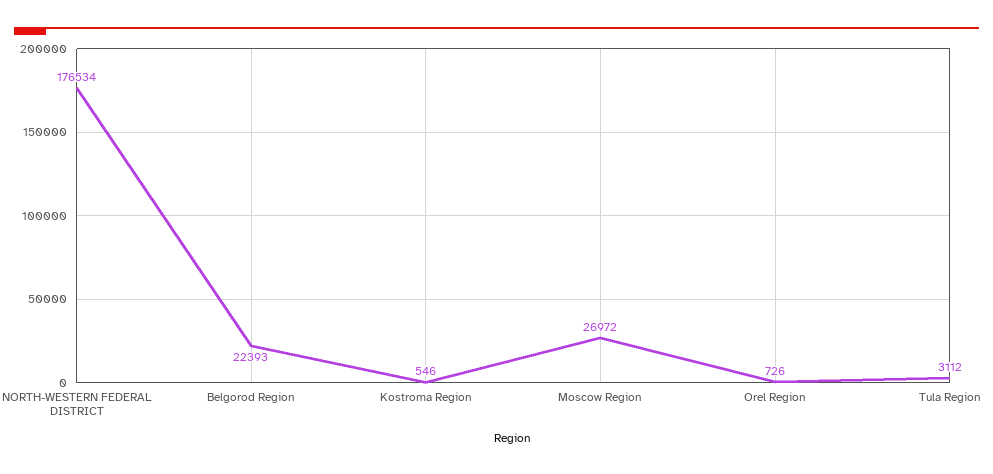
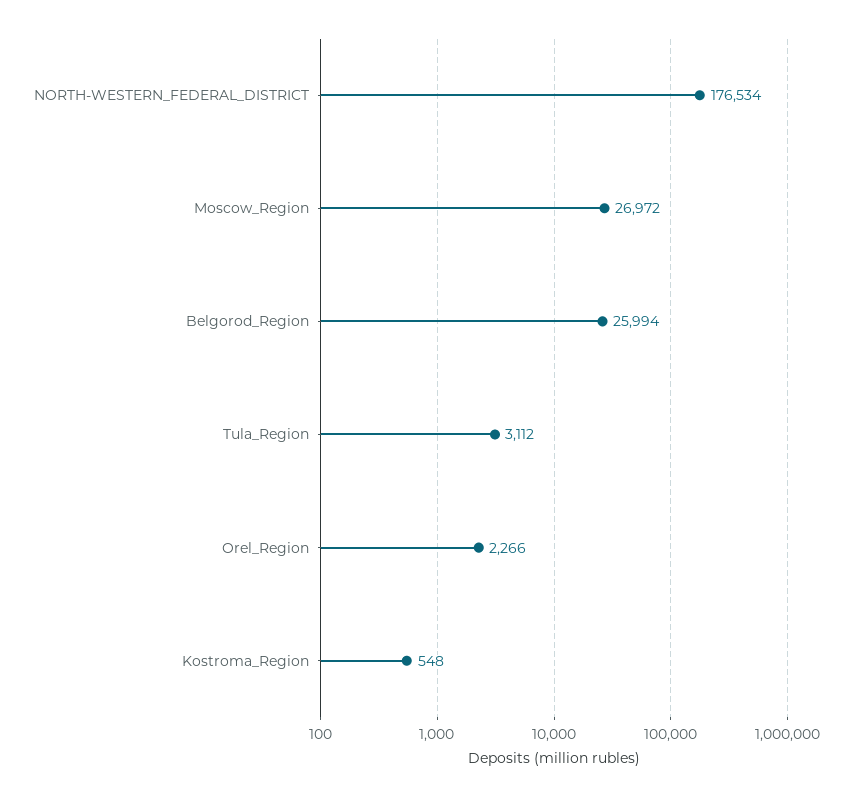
  {
    "NORTH-WESTERN FEDERAL DISTRICT": 176534,
-   "Belgorod Region": 22393,
+   "Belgorod Region": 25994,
-   "Kostroma Region": 546,
+   "Kostroma Region": 548,
    "Moscow Region": 26972,
-   "Orel Region": 726,
+   "Orel Region": 2266,
    "Tula Region": 3112
  }

